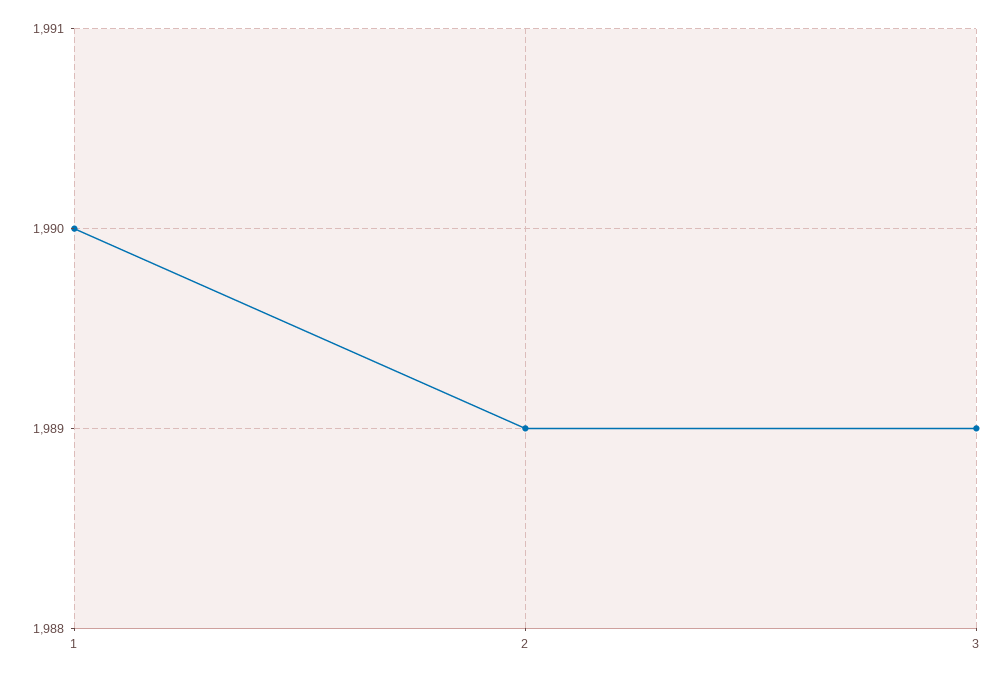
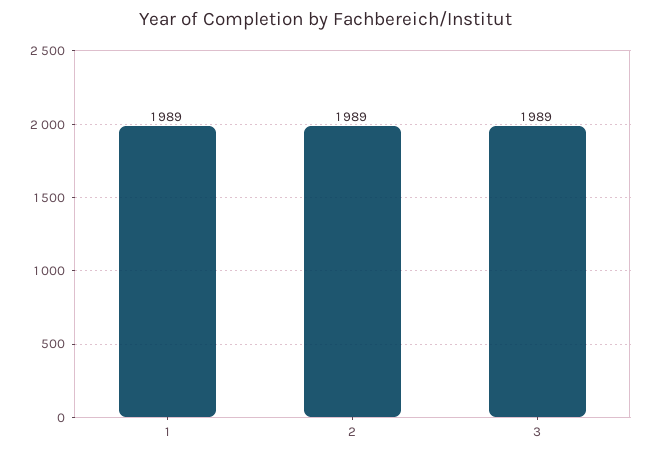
  {
-   "1": 1990,
+   "1": 1989,
    "2": 1989,
    "3": 1989
  }

